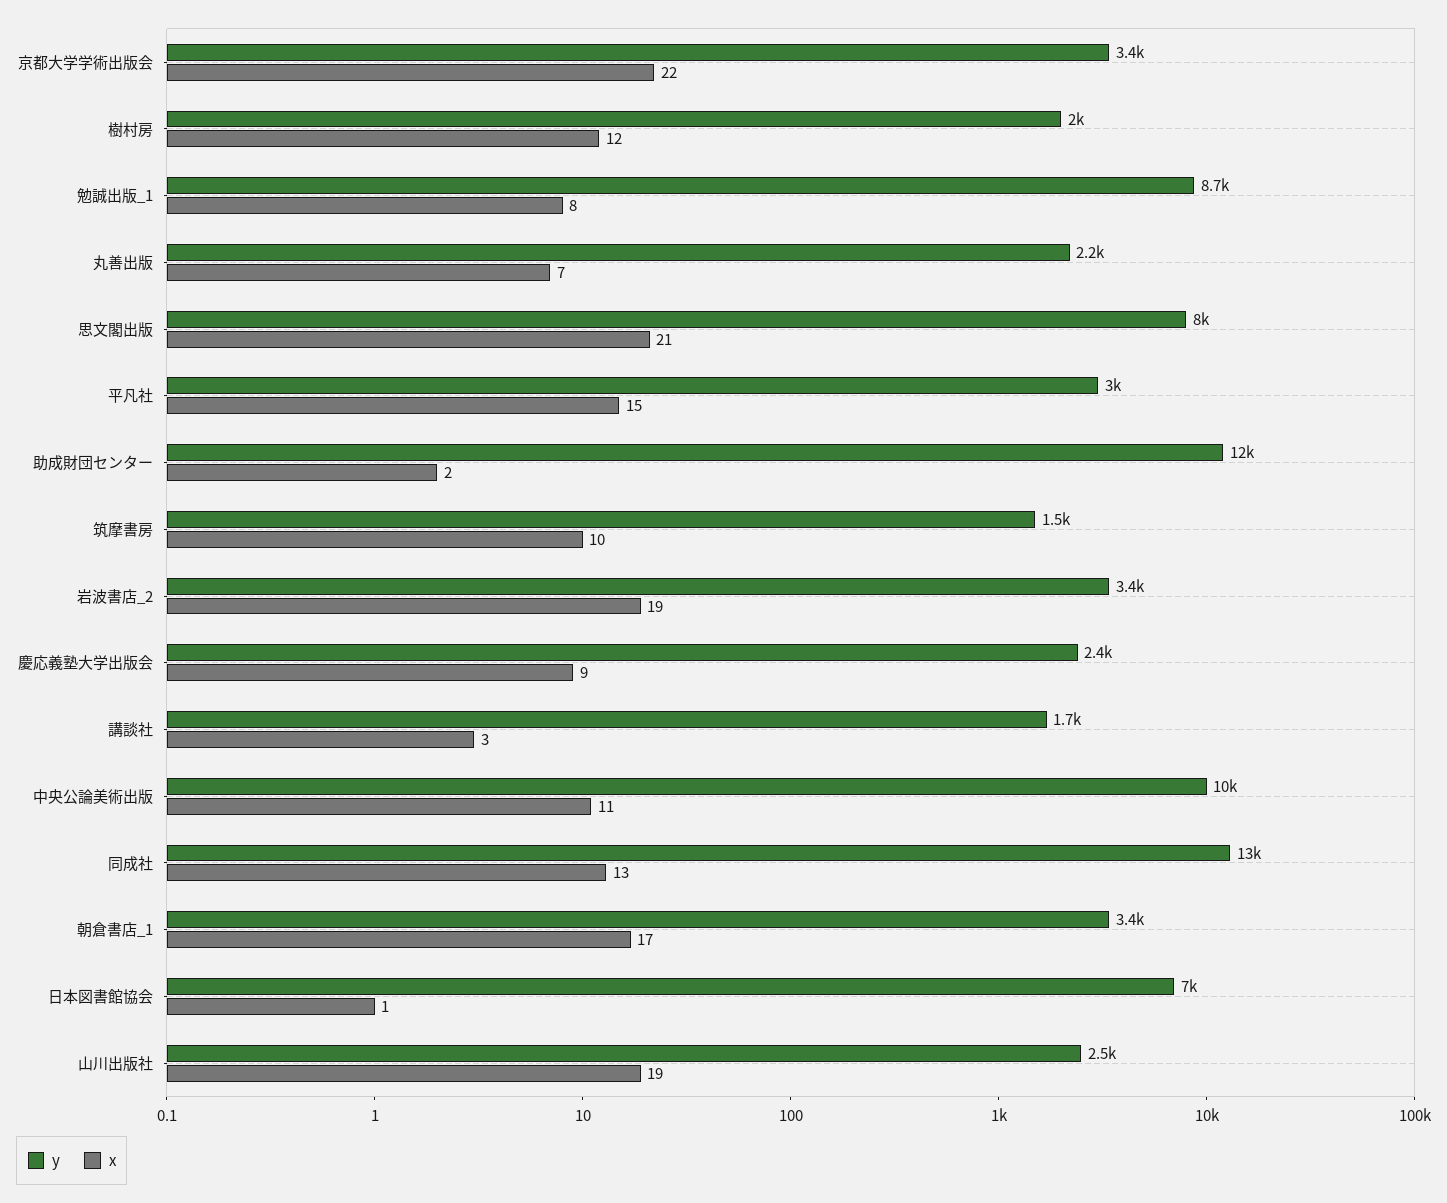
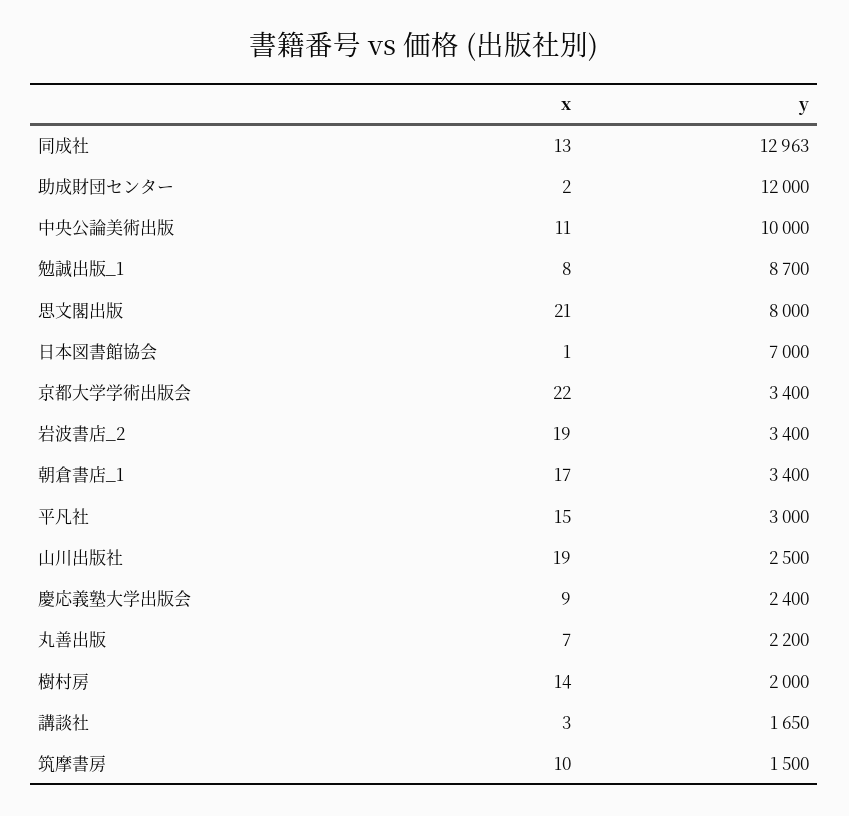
  {
    "y": {
      "京都大学学術出版会": 3400,
      "樹村房": 2000,
      "勉誠出版_1": 8700,
      "丸善出版": 2200,
      "思文閣出版": 8000,
      "平凡社": 3000,
      "助成財団センター": 12000,
      "筑摩書房": 1500,
      "岩波書店_2": 3400,
      "慶応義塾大学出版会": 2400,
      "講談社": 1650,
      "中央公論美術出版": 10000,
      "同成社": 12963,
      "朝倉書店_1": 3400,
      "日本図書館協会": 7000,
      "山川出版社": 2500
    },
    "x": {
      "京都大学学術出版会": 22,
-     "樹村房": 12,
+     "樹村房": 14,
      "勉誠出版_1": 8,
      "丸善出版": 7,
      "思文閣出版": 21,
      "平凡社": 15,
      "助成財団センター": 2,
      "筑摩書房": 10,
      "岩波書店_2": 19,
      "慶応義塾大学出版会": 9,
      "講談社": 3,
      "中央公論美術出版": 11,
      "同成社": 13,
      "朝倉書店_1": 17,
      "日本図書館協会": 1,
      "山川出版社": 19
    }
  }

